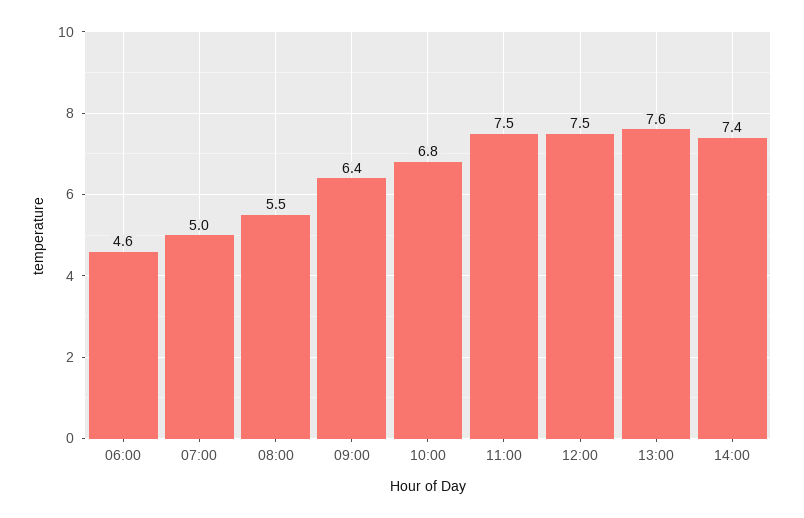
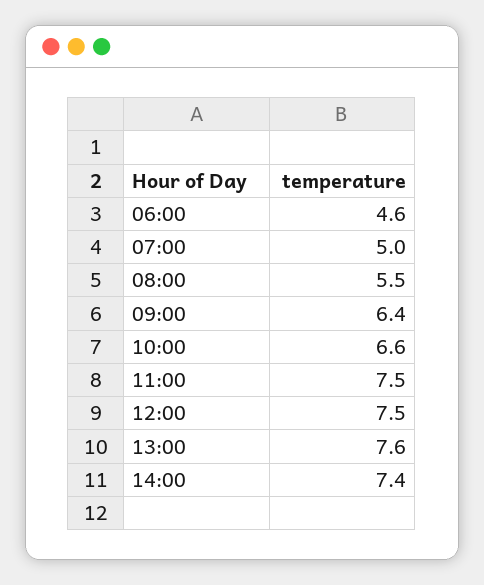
  {
    "06:00": 4.6,
    "07:00": 5,
    "08:00": 5.5,
    "09:00": 6.4,
-   "10:00": 6.8,
+   "10:00": 6.6,
    "11:00": 7.5,
    "12:00": 7.5,
    "13:00": 7.6,
    "14:00": 7.4
  }

